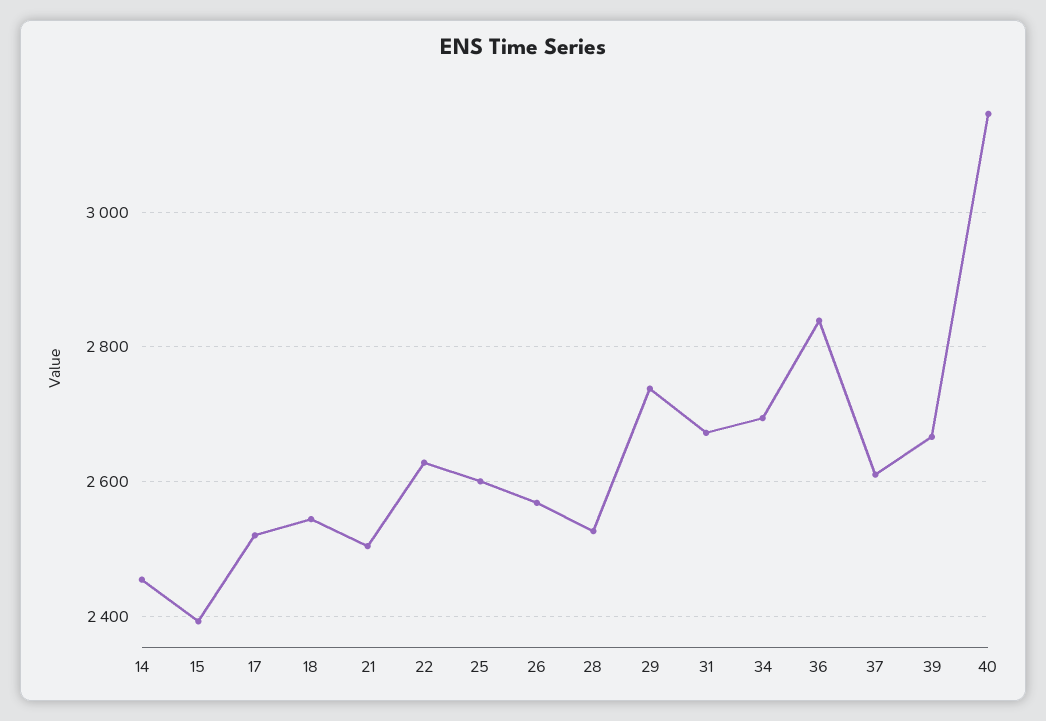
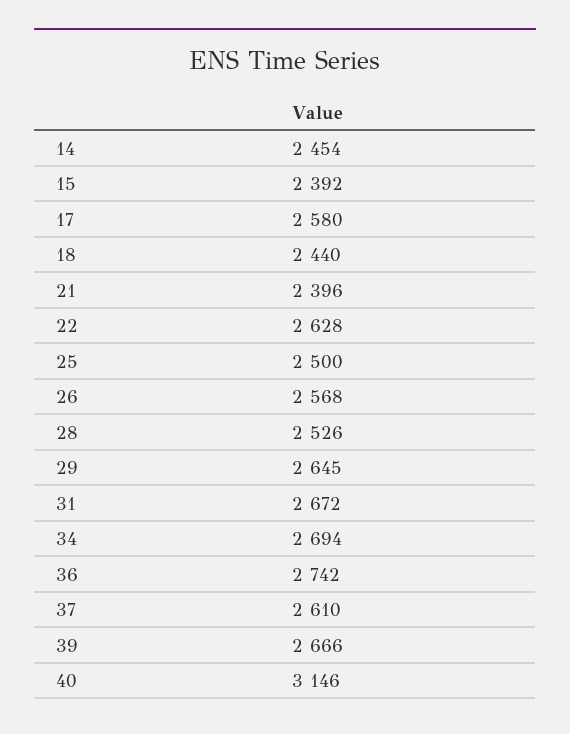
  {
    "14": 2454,
    "15": 2392,
-   "17": 2520,
+   "17": 2580,
-   "18": 2540,
+   "18": 2440,
-   "21": 2500,
+   "21": 2396,
    "22": 2628,
-   "25": 2600,
+   "25": 2500,
    "26": 2568,
    "28": 2526,
-   "29": 2740,
+   "29": 2645,
    "31": 2672,
    "34": 2694,
-   "36": 2840,
+   "36": 2742,
    "37": 2610,
    "39": 2666,
    "40": 3146
  }

